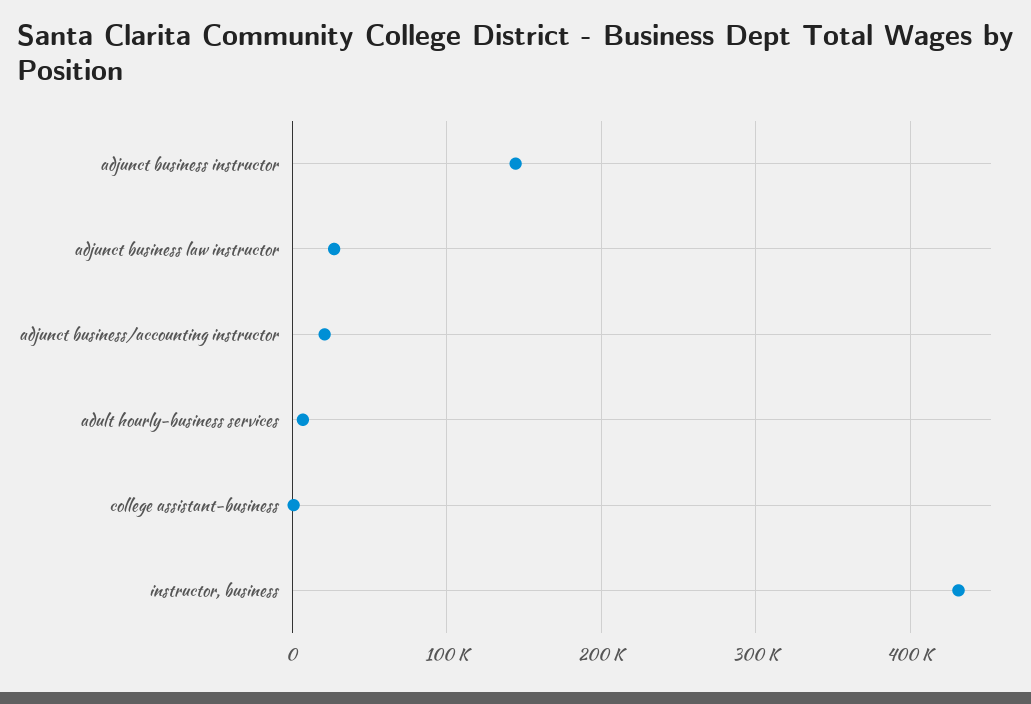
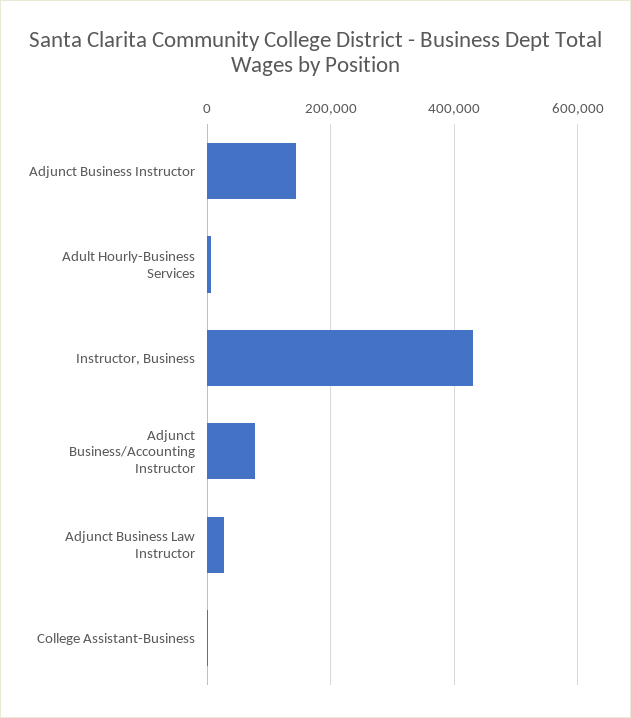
  {
    "adjunct business instructor": 140000,
    "adjunct business law instructor": 30000,
-   "adjunct business/accounting instructor": 20000,
+   "adjunct business/accounting instructor": 80000,
    "adult hourly-business services": 10000,
    "college assistant-business": 0,
    "instructor, business": 430000
  }

